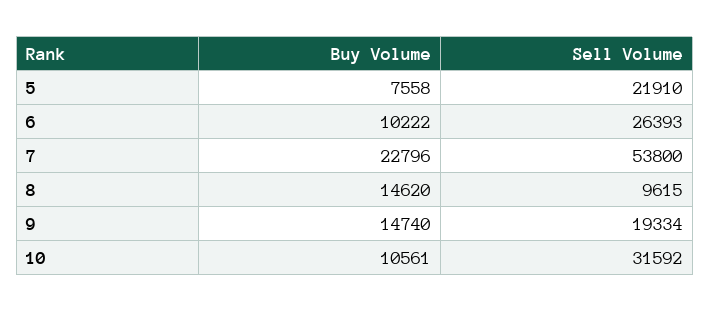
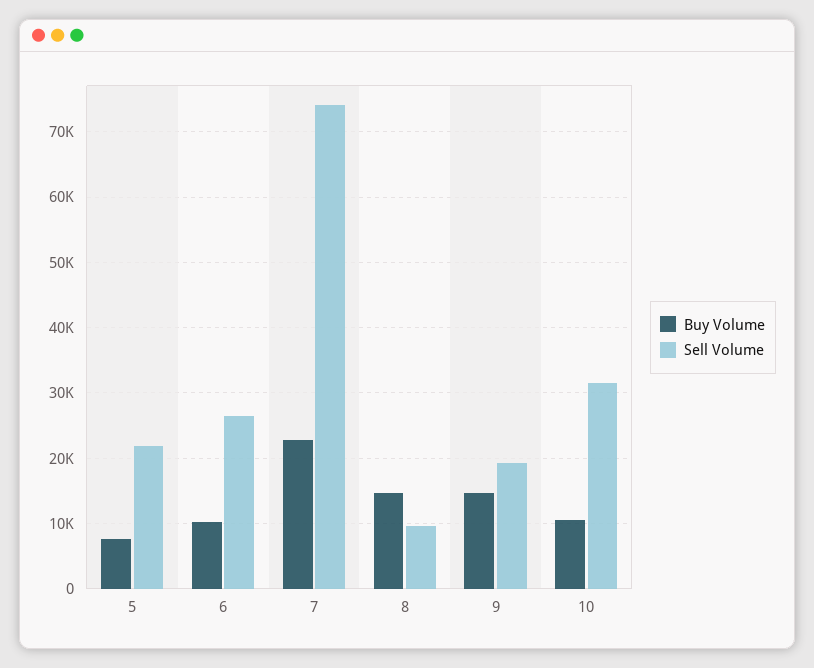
  {
    "Buy Volume": {
      "5": 7558,
      "6": 10222,
      "7": 22796,
      "8": 14620,
      "9": 14740,
      "10": 10561
    },
    "Sell Volume": {
      "5": 21910,
      "6": 26393,
-     "7": 53800,
+     "7": 74000,
      "8": 9615,
      "9": 19334,
      "10": 31592
    }
  }

